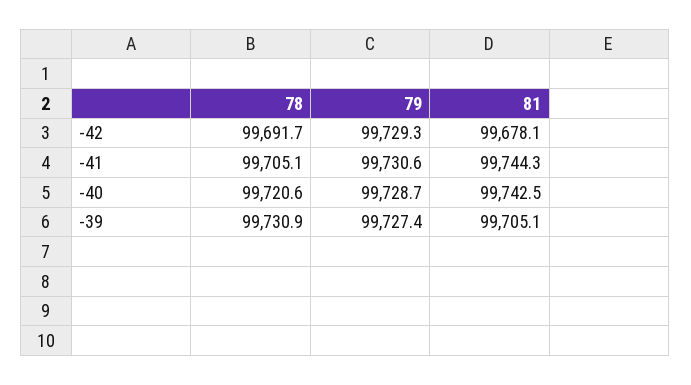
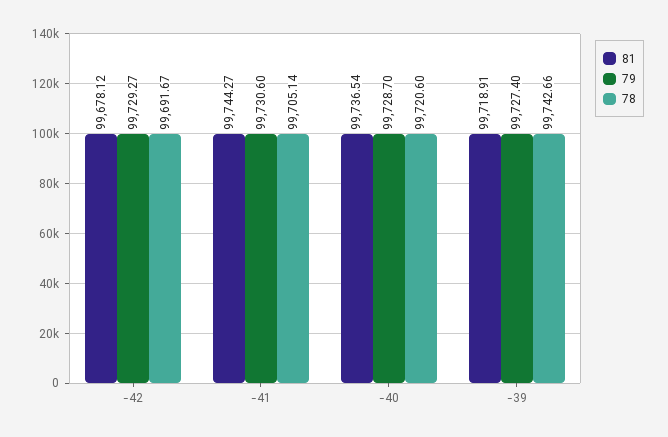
  {
    "78": {
      "-42": 99691.67,
      "-41": 99705.14,
      "-40": 99720.6,
-     "-39": 99730.9
+     "-39": 99742.66
    },
    "79": {
      "-42": 99729.27,
      "-41": 99730.6,
      "-40": 99728.7,
      "-39": 99727.4
    },
    "81": {
      "-42": 99678.12,
      "-41": 99744.27,
-     "-40": 99742.5,
+     "-40": 99736.54,
-     "-39": 99705.1
+     "-39": 99718.91
    }
  }

